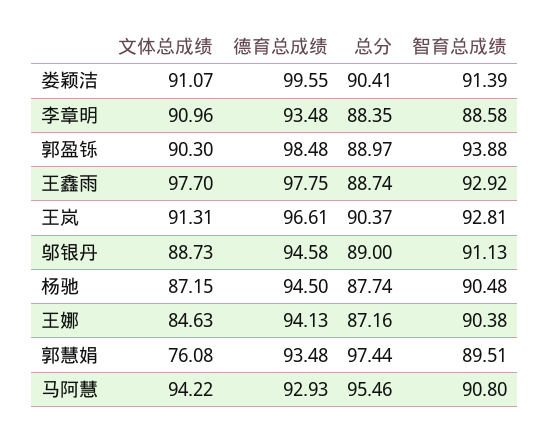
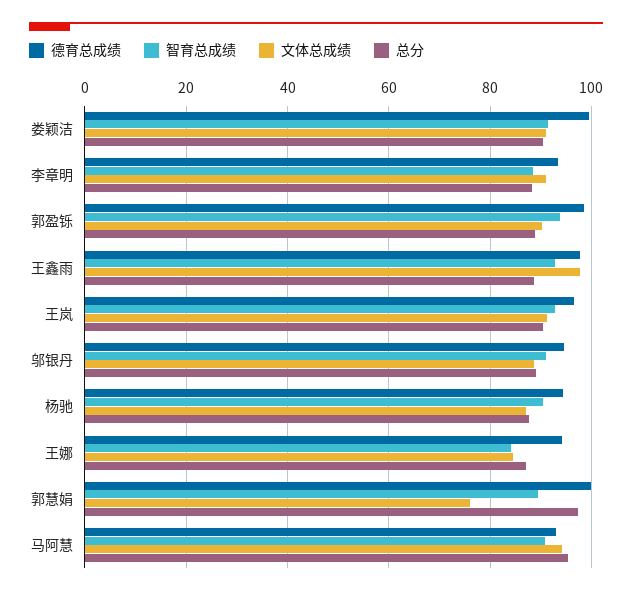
  {
    "文体总成绩": {
      "娄颖洁": 91.07,
      "李章明": 90.96,
      "郭盈铄": 90.3,
      "王鑫雨": 97.7,
      "王岚": 91.31,
      "邬银丹": 88.73,
      "杨驰": 87.15,
      "王娜": 84.63,
      "郭慧娟": 76.08,
      "马阿慧": 94.22
    },
    "德育总成绩": {
      "娄颖洁": 99.55,
      "李章明": 93.48,
      "郭盈铄": 98.48,
      "王鑫雨": 97.75,
      "王岚": 96.61,
      "邬银丹": 94.58,
      "杨驰": 94.5,
      "王娜": 94.13,
-     "郭慧娟": 93.48,
+     "郭慧娟": 100,
      "马阿慧": 92.93
    },
    "总分": {
      "娄颖洁": 90.41,
      "李章明": 88.35,
      "郭盈铄": 88.97,
      "王鑫雨": 88.74,
      "王岚": 90.37,
      "邬银丹": 89,
      "杨驰": 87.74,
      "王娜": 87.16,
      "郭慧娟": 97.44,
      "马阿慧": 95.46
    },
    "智育总成绩": {
      "娄颖洁": 91.39,
      "李章明": 88.58,
      "郭盈铄": 93.88,
      "王鑫雨": 92.92,
      "王岚": 92.81,
      "邬银丹": 91.13,
      "杨驰": 90.48,
-     "王娜": 90.38,
+     "王娜": 84,
      "郭慧娟": 89.51,
      "马阿慧": 90.8
    }
  }

